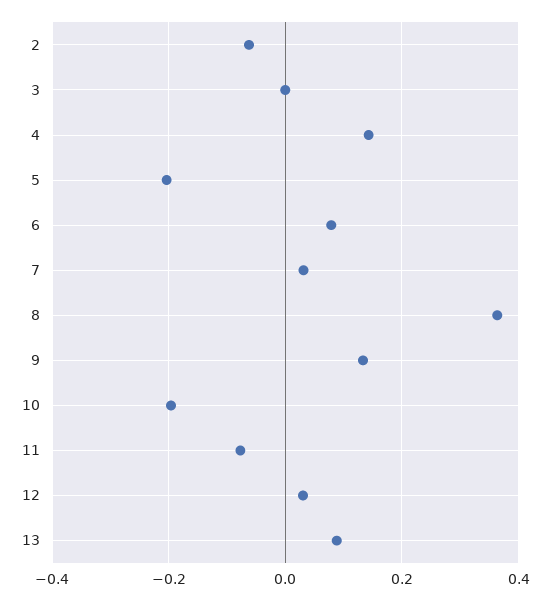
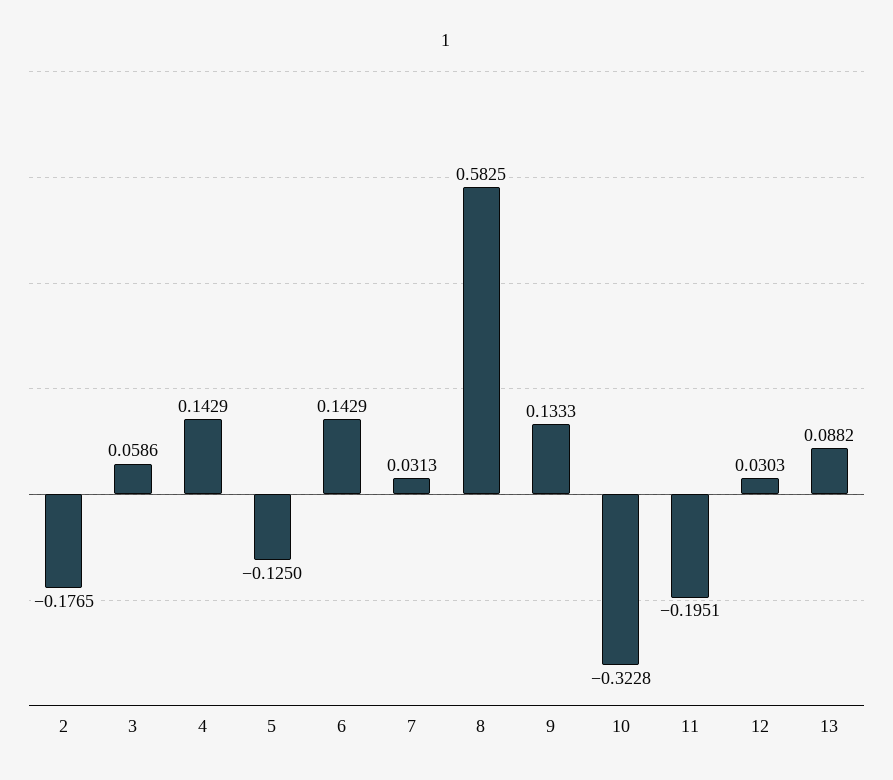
  {
-   "2": -0.06,
+   "2": -0.1765,
-   "3": 0,
+   "3": 0.0586,
    "4": 0.1429,
-   "5": -0.2,
+   "5": -0.125,
-   "6": 0.08,
+   "6": 0.1429,
    "7": 0.0313,
-   "8": 0.36,
+   "8": 0.5825,
    "9": 0.1333,
-   "10": -0.2,
+   "10": -0.3228,
-   "11": -0.08,
+   "11": -0.1951,
    "12": 0.0303,
    "13": 0.0882
  }

